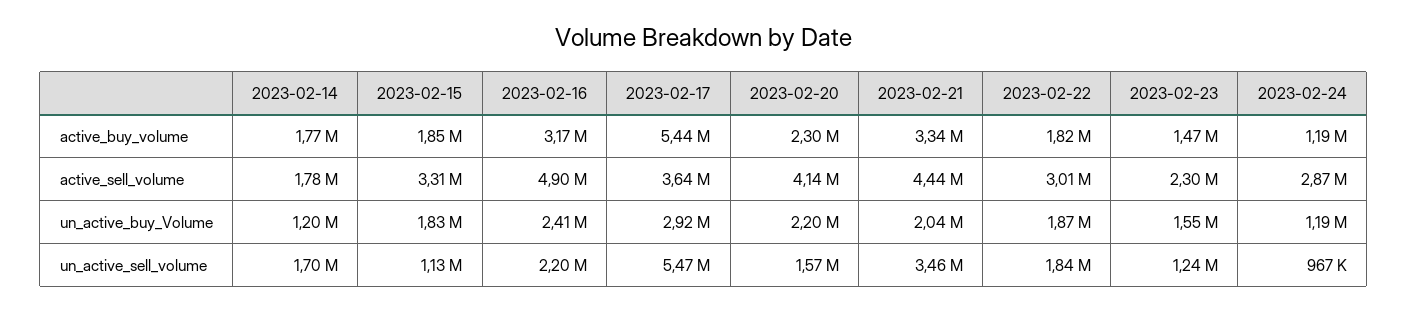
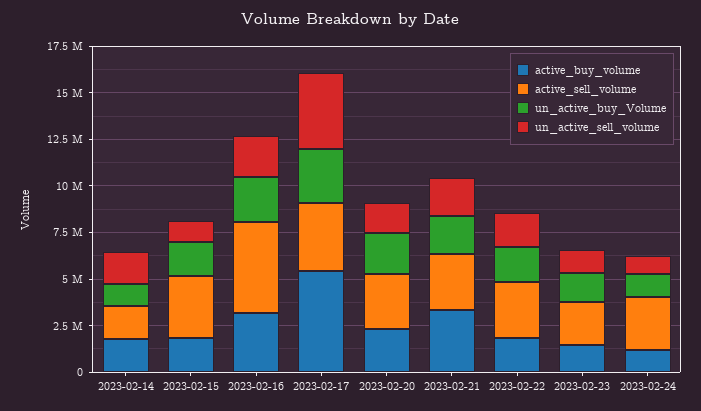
  {
    "active_buy_volume": {
      "2023-02-14": 1770000,
      "2023-02-15": 1850000,
      "2023-02-16": 3170000,
      "2023-02-17": 5440000,
      "2023-02-20": 2300000,
      "2023-02-21": 3340000,
      "2023-02-22": 1820000,
      "2023-02-23": 1470000,
      "2023-02-24": 1190000
    },
    "active_sell_volume": {
      "2023-02-14": 1780000,
      "2023-02-15": 3310000,
      "2023-02-16": 4900000,
      "2023-02-17": 3640000,
-     "2023-02-20": 4140000,
+     "2023-02-20": 3000000,
-     "2023-02-21": 4440000,
+     "2023-02-21": 3000000,
      "2023-02-22": 3010000,
      "2023-02-23": 2300000,
      "2023-02-24": 2870000
    },
    "un_active_buy_Volume": {
      "2023-02-14": 1200000,
      "2023-02-15": 1830000,
      "2023-02-16": 2410000,
      "2023-02-17": 2920000,
      "2023-02-20": 2200000,
      "2023-02-21": 2040000,
      "2023-02-22": 1870000,
      "2023-02-23": 1550000,
      "2023-02-24": 1190000
    },
    "un_active_sell_volume": {
      "2023-02-14": 1700000,
      "2023-02-15": 1130000,
      "2023-02-16": 2200000,
-     "2023-02-17": 5470000,
+     "2023-02-17": 4000000,
      "2023-02-20": 1570000,
-     "2023-02-21": 3460000,
+     "2023-02-21": 2000000,
      "2023-02-22": 1840000,
      "2023-02-23": 1240000,
      "2023-02-24": 967000
    }
  }

